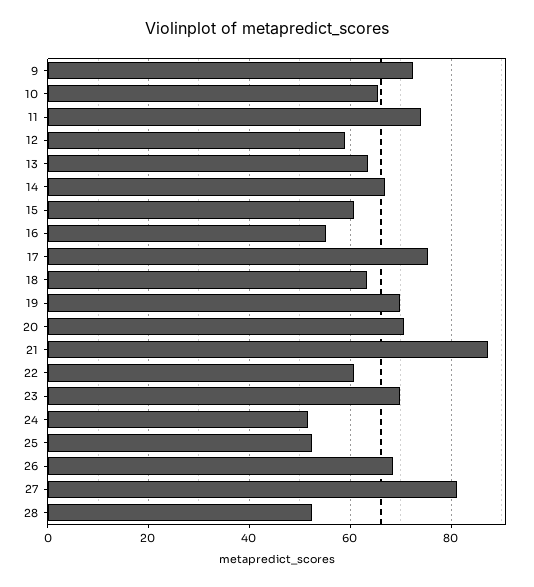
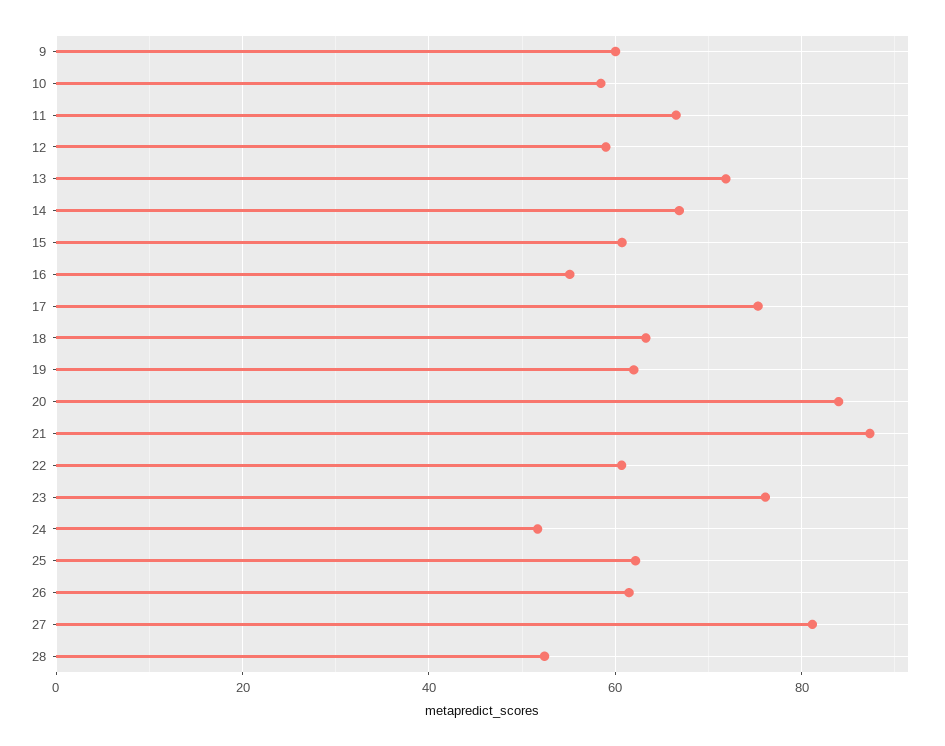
  {
-   "9": 72,
+   "9": 60,
-   "10": 66,
+   "10": 58,
-   "11": 74,
+   "11": 66,
    "12": 58,
-   "13": 64,
+   "13": 72,
    "14": 66,
    "15": 60,
    "16": 56,
    "17": 76,
    "18": 64,
-   "19": 70,
+   "19": 62,
-   "20": 70,
+   "20": 84,
    "21": 88,
    "22": 60,
-   "23": 70,
+   "23": 76,
    "24": 52,
-   "25": 52,
+   "25": 62,
-   "26": 68,
+   "26": 62,
    "27": 82,
    "28": 52
  }

